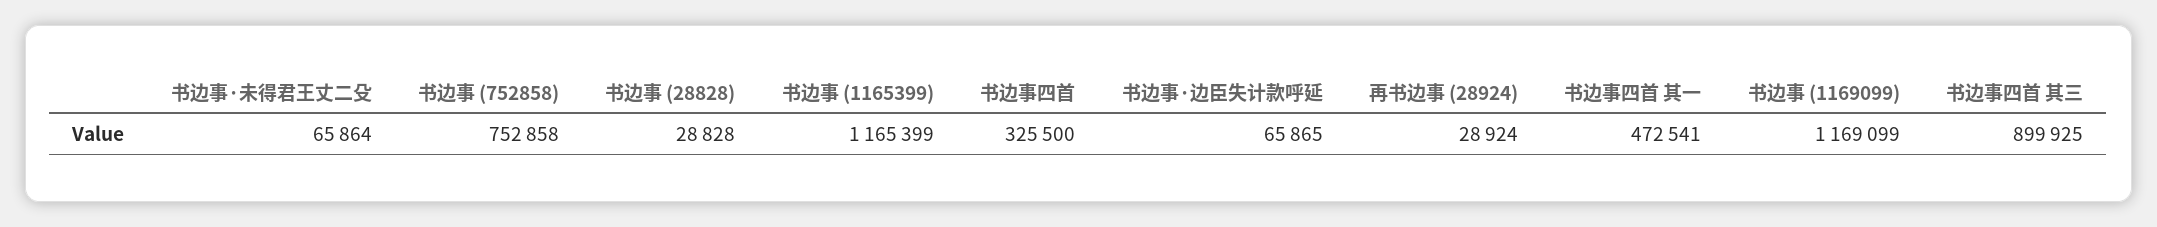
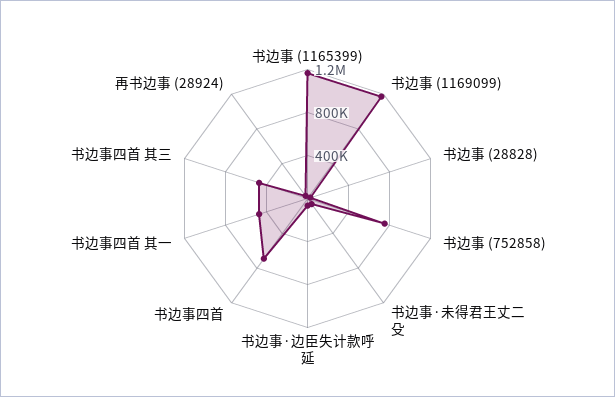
  {
    "书边事·未得君王丈二殳": 65864,
    "书边事 (752858)": 752858,
    "书边事 (28828)": 28828,
    "书边事 (1165399)": 1165399,
-   "书边事四首": 325500,
+   "书边事四首": 700000,
    "书边事·边臣失计款呼延": 65865,
    "再书边事 (28924)": 28924,
    "书边事四首 其一": 472541,
    "书边事 (1169099)": 1169099,
-   "书边事四首 其三": 899925
+   "书边事四首 其三": 500000
  }

